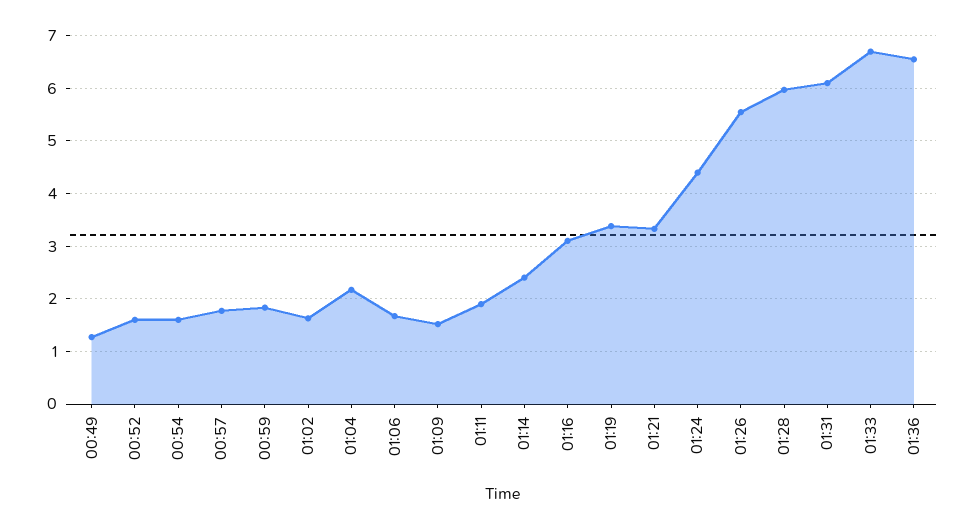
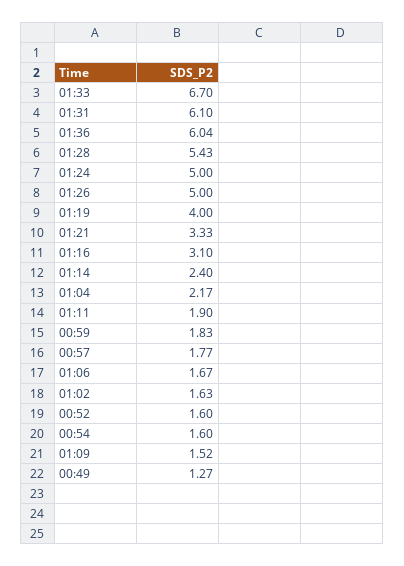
  {
    "00:49": 1.27,
    "00:52": 1.6,
    "00:54": 1.6,
    "00:57": 1.77,
    "00:59": 1.83,
    "01:02": 1.63,
    "01:04": 2.17,
    "01:06": 1.67,
    "01:09": 1.52,
    "01:11": 1.9,
    "01:14": 2.4,
    "01:16": 3.1,
-   "01:19": 3.4,
+   "01:19": 4,
    "01:21": 3.33,
-   "01:24": 4.4,
+   "01:24": 5,
-   "01:26": 5.6,
+   "01:26": 5,
-   "01:28": 6,
+   "01:28": 5.43,
    "01:31": 6.1,
    "01:33": 6.7,
-   "01:36": 6.6
+   "01:36": 6.04
  }

